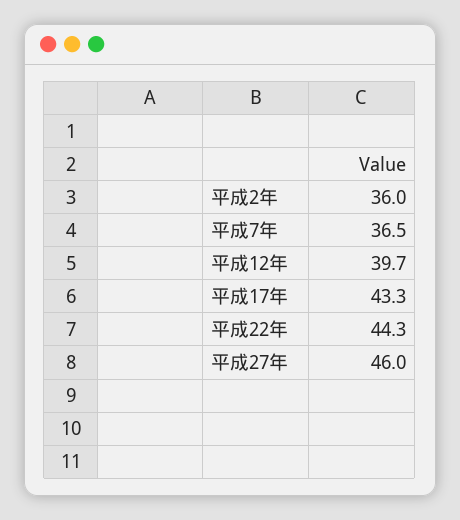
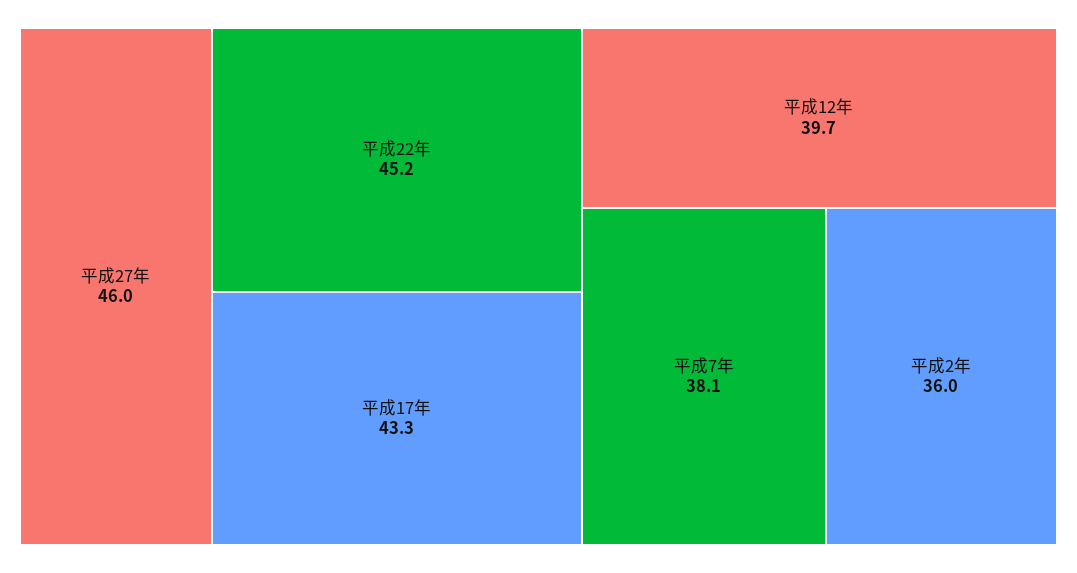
  {
    "平成2年": 36,
-   "平成7年": 36.5,
+   "平成7年": 38.1,
    "平成12年": 39.7,
    "平成17年": 43.3,
-   "平成22年": 44.3,
+   "平成22年": 45.2,
    "平成27年": 46
  }

